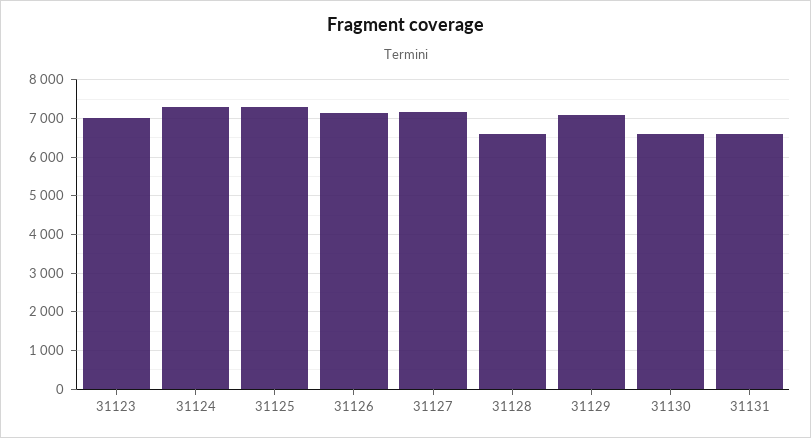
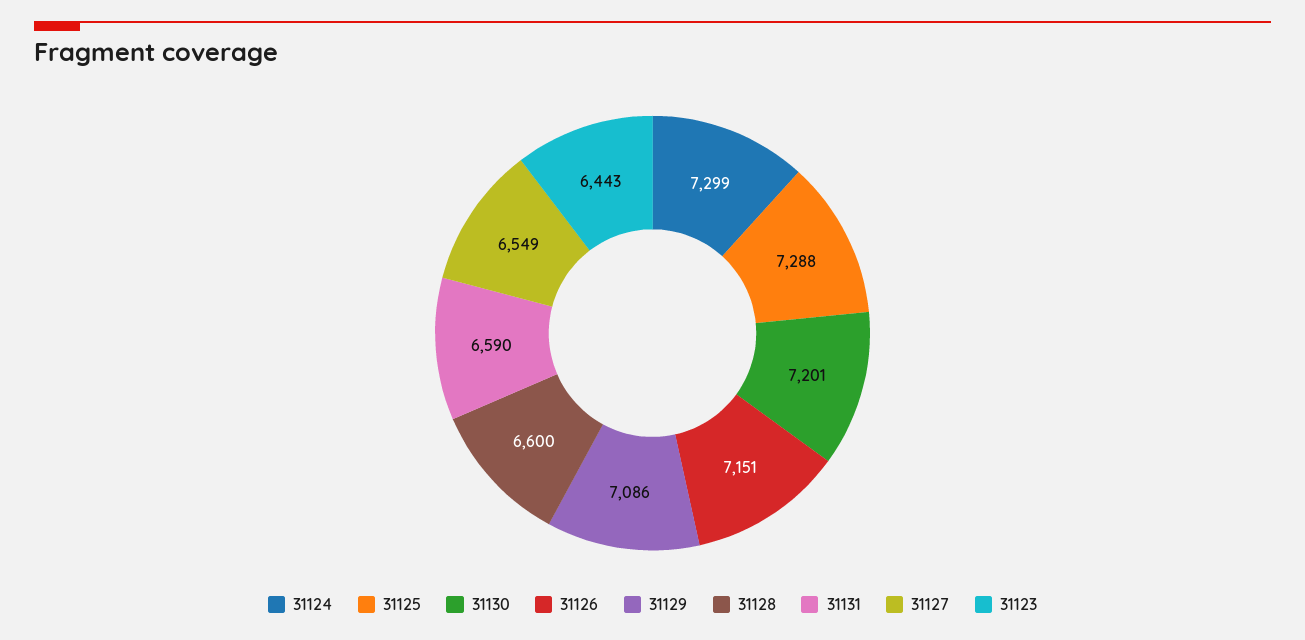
  {
-   "31123": 7000,
+   "31123": 6443,
    "31124": 7299,
    "31125": 7288,
    "31126": 7151,
-   "31127": 7200,
+   "31127": 6549,
    "31128": 6600,
    "31129": 7086,
-   "31130": 6600,
+   "31130": 7201,
    "31131": 6590
  }

